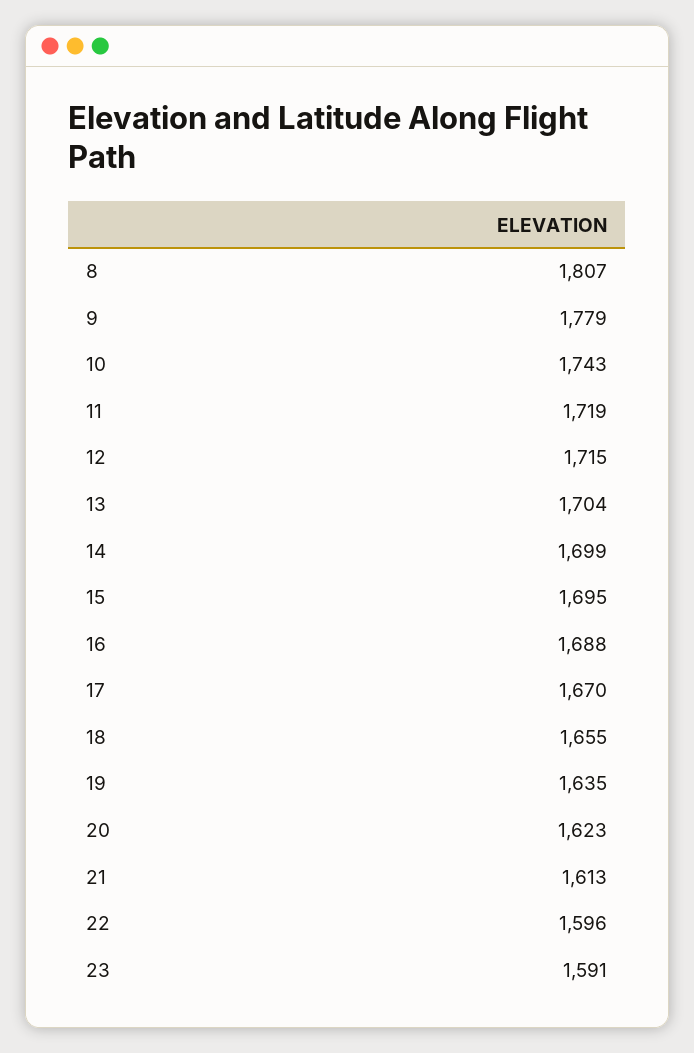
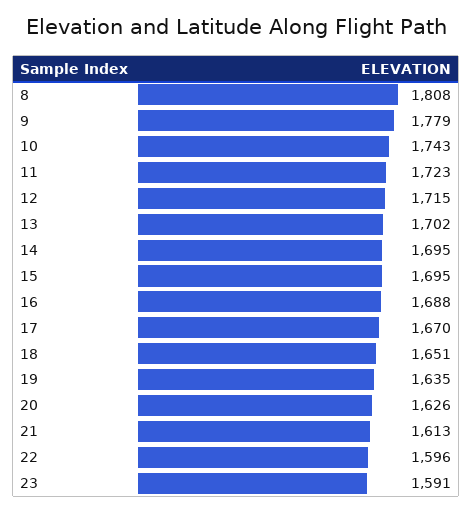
  {
-   "8": 1807,
+   "8": 1808,
    "9": 1779,
    "10": 1743,
-   "11": 1719,
+   "11": 1723,
    "12": 1715,
-   "13": 1704,
+   "13": 1702,
-   "14": 1699,
+   "14": 1695,
    "15": 1695,
    "16": 1688,
    "17": 1670,
-   "18": 1655,
+   "18": 1651,
    "19": 1635,
-   "20": 1623,
+   "20": 1626,
    "21": 1613,
    "22": 1596,
    "23": 1591
  }

